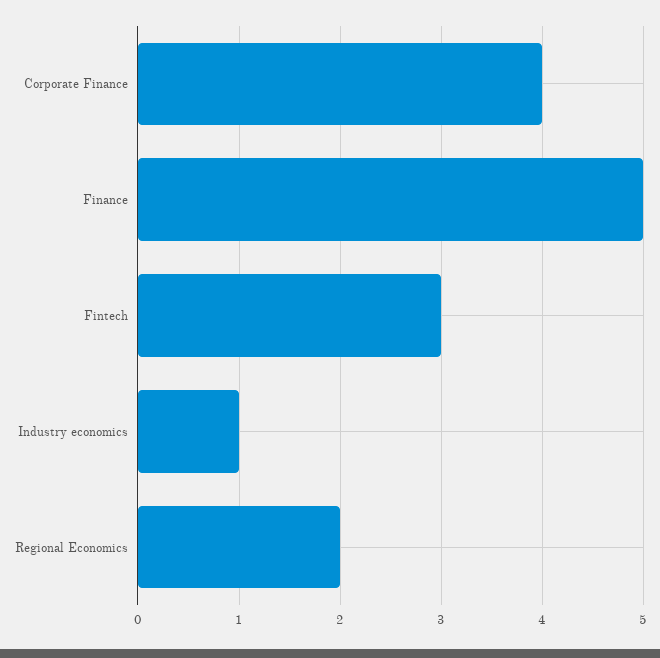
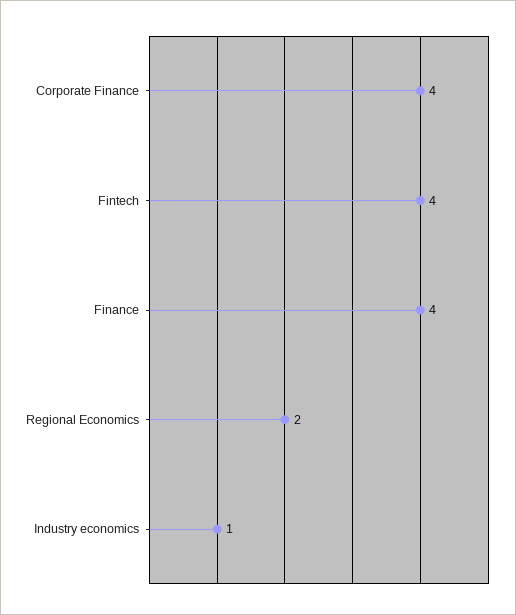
  {
    "Corporate Finance": 4,
-   "Finance": 5,
+   "Finance": 4,
-   "Fintech": 3,
+   "Fintech": 4,
    "Industry economics": 1,
    "Regional Economics": 2
  }

